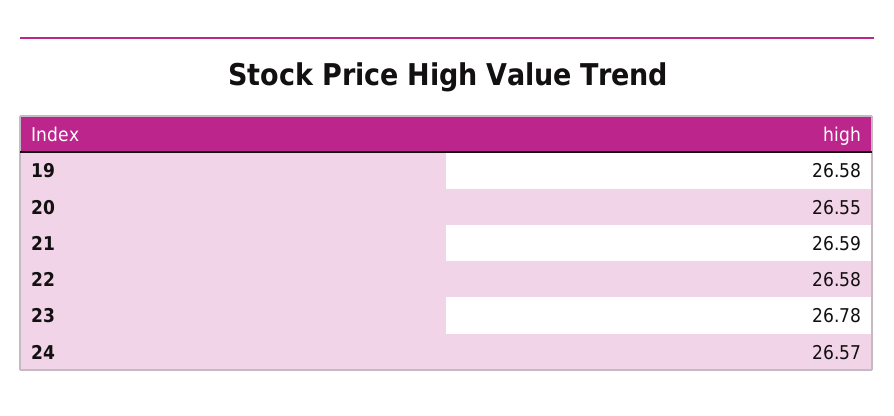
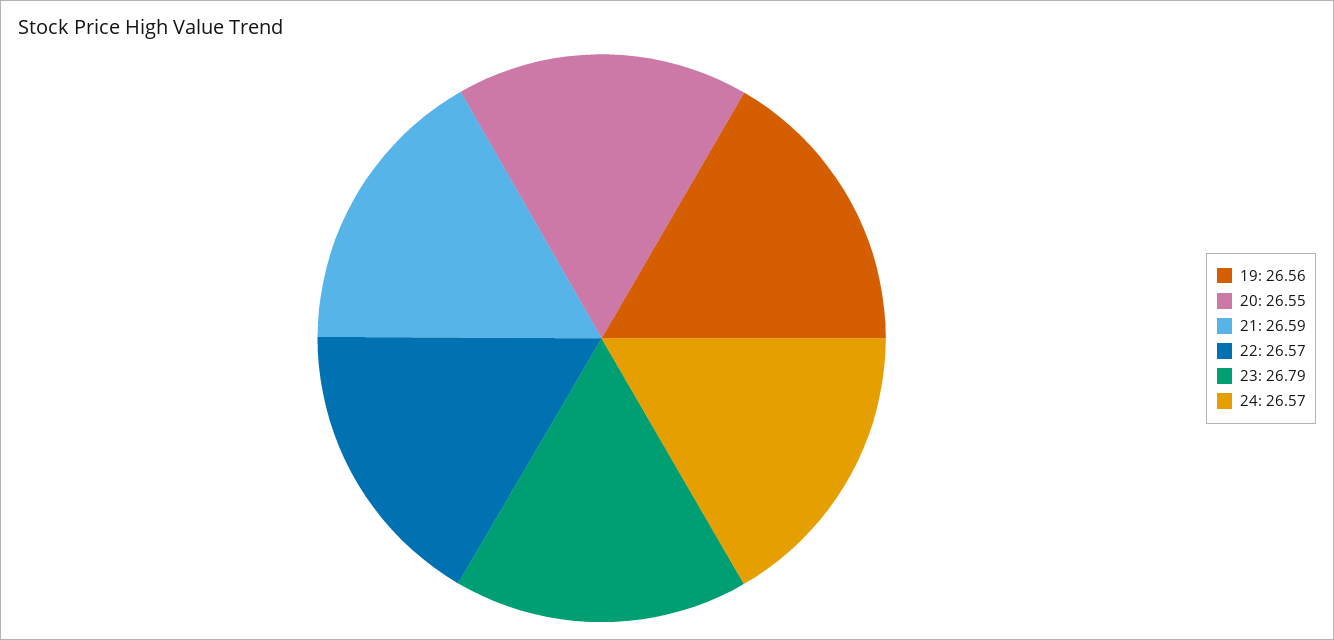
  {
-   "19": 26.58,
+   "19": 26.56,
    "20": 26.55,
    "21": 26.59,
-   "22": 26.58,
+   "22": 26.57,
-   "23": 26.78,
+   "23": 26.79,
    "24": 26.57
  }

